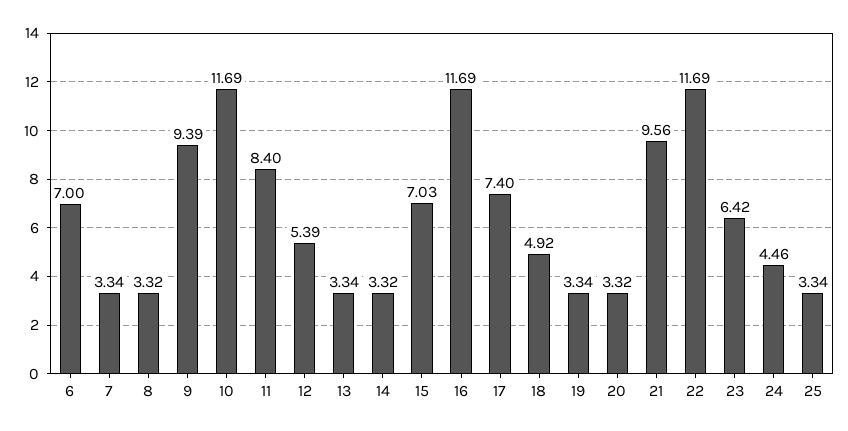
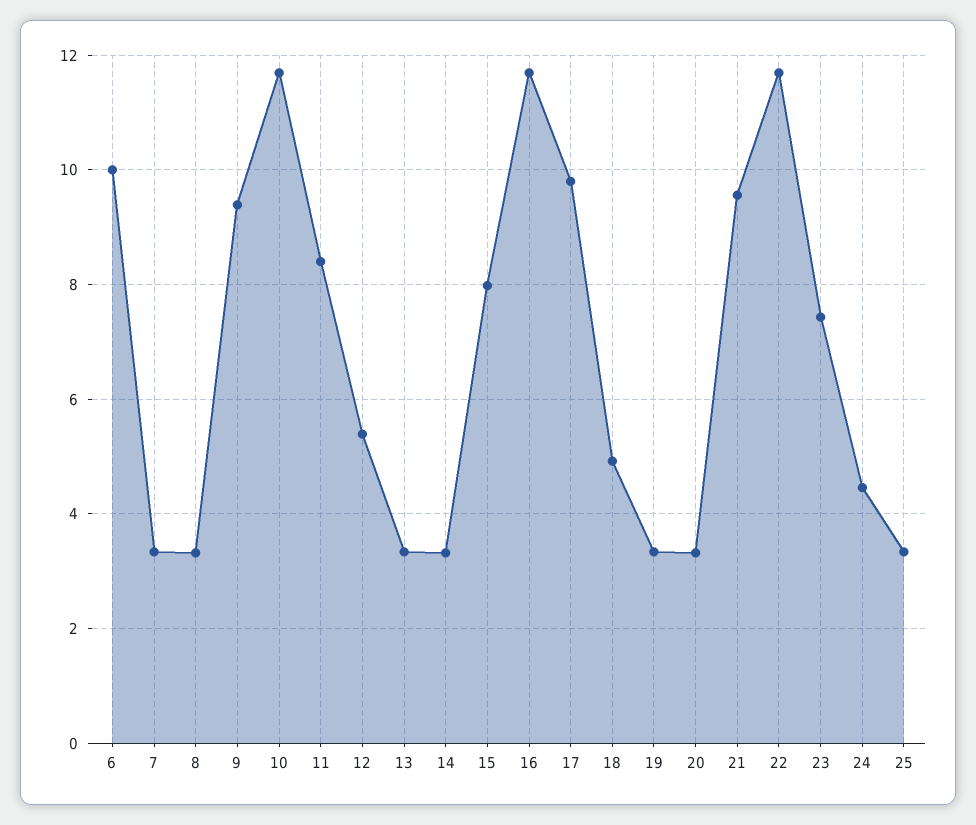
  {
-   "6": 7,
+   "6": 10,
    "7": 3.34,
    "8": 3.32,
    "9": 9.39,
    "10": 11.69,
    "11": 8.4,
    "12": 5.39,
    "13": 3.34,
    "14": 3.32,
-   "15": 7.03,
+   "15": 8,
    "16": 11.69,
-   "17": 7.4,
+   "17": 9.8,
    "18": 4.92,
    "19": 3.34,
    "20": 3.32,
    "21": 9.56,
    "22": 11.69,
-   "23": 6.42,
+   "23": 7.4,
    "24": 4.46,
    "25": 3.34
  }

